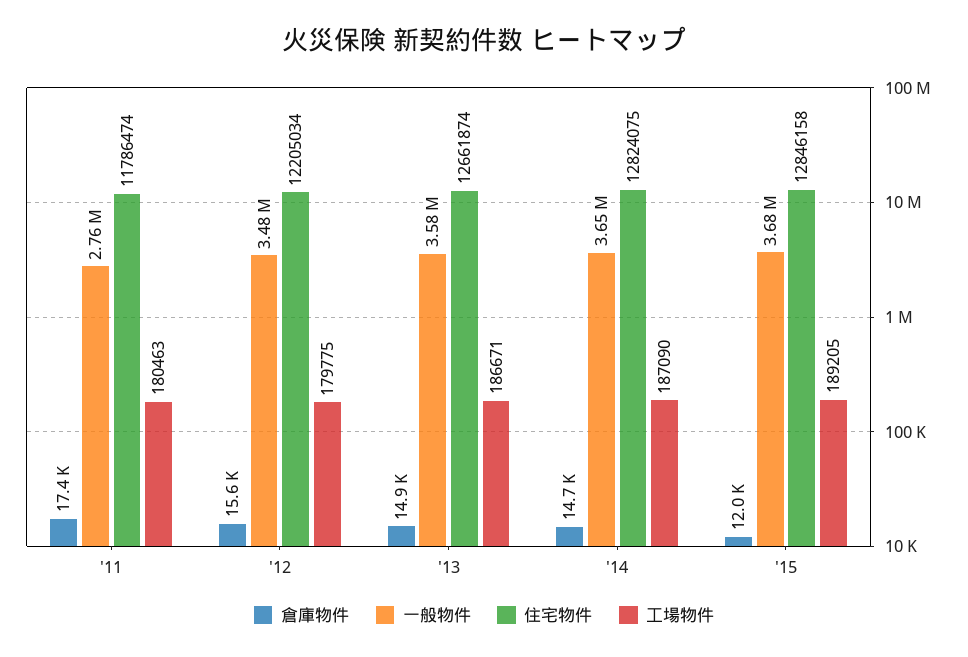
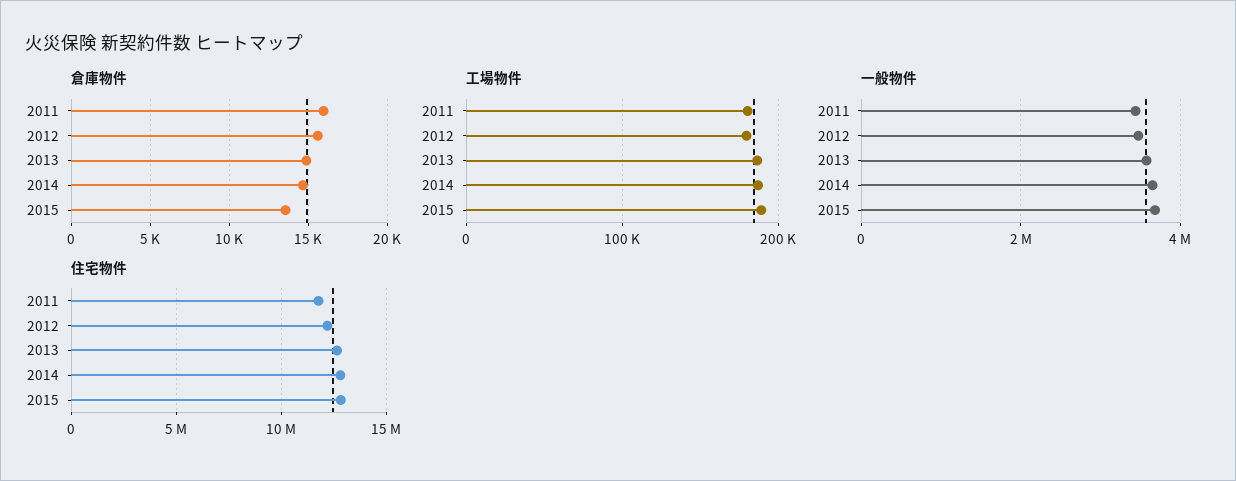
  {
    "倉庫物件": {
-     "'11": 17400,
+     "'11": 16000,
      "'12": 15600,
      "'13": 14900,
      "'14": 14700,
-     "'15": 12000
+     "'15": 13500
    },
    "一般物件": {
-     "'11": 2760000,
+     "'11": 3400000,
      "'12": 3480000,
      "'13": 3580000,
      "'14": 3650000,
      "'15": 3680000
    },
    "住宅物件": {
      "'11": 11786474,
      "'12": 12205034,
      "'13": 12661874,
      "'14": 12824075,
      "'15": 12846158
    },
    "工場物件": {
      "'11": 180463,
      "'12": 179775,
      "'13": 186671,
      "'14": 187090,
      "'15": 189205
    }
  }

